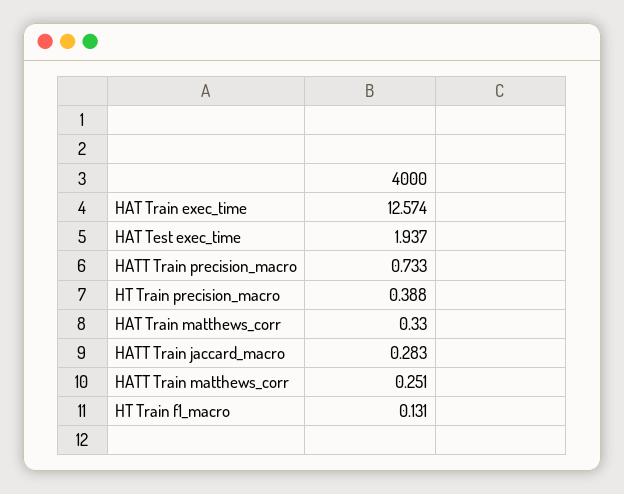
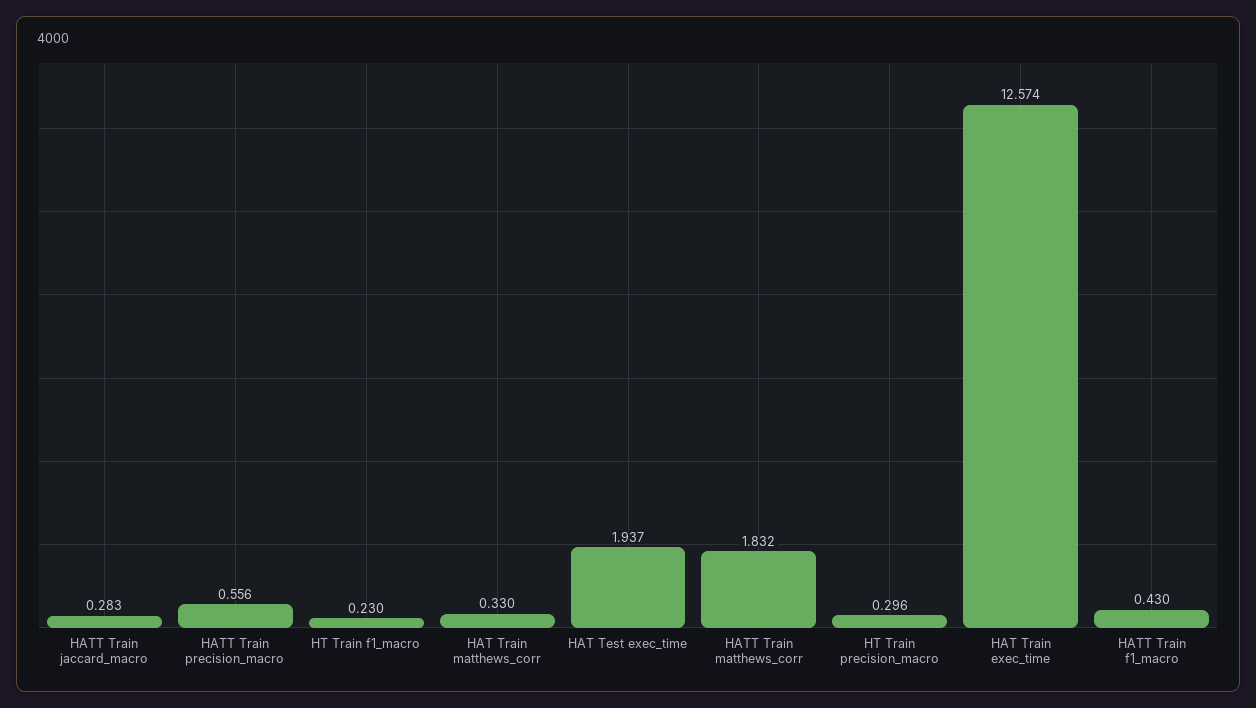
  {
    "HAT Train exec_time": 12.574,
    "HAT Test exec_time": 1.937,
-   "HATT Train precision_macro": 0.733,
+   "HATT Train precision_macro": 0.556,
-   "HT Train precision_macro": 0.388,
+   "HT Train precision_macro": 0.296,
    "HAT Train matthews_corr": 0.33,
    "HATT Train jaccard_macro": 0.283,
-   "HATT Train matthews_corr": 0.251,
+   "HATT Train matthews_corr": 1.832,
-   "HT Train f1_macro": 0.131
+   "HT Train f1_macro": 0.23,
+   "HATT Train f1_macro": 0.43
  }

